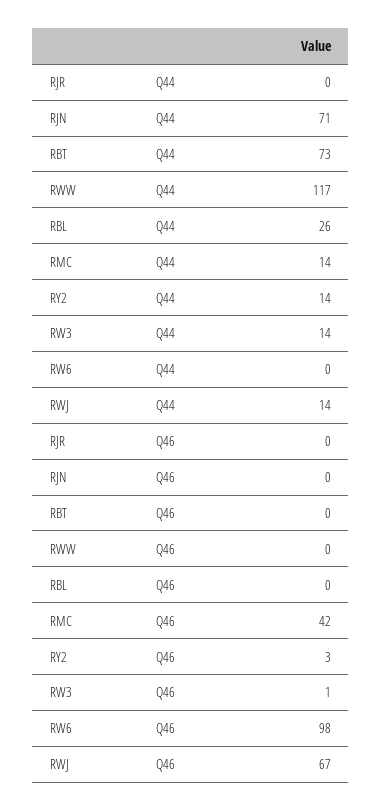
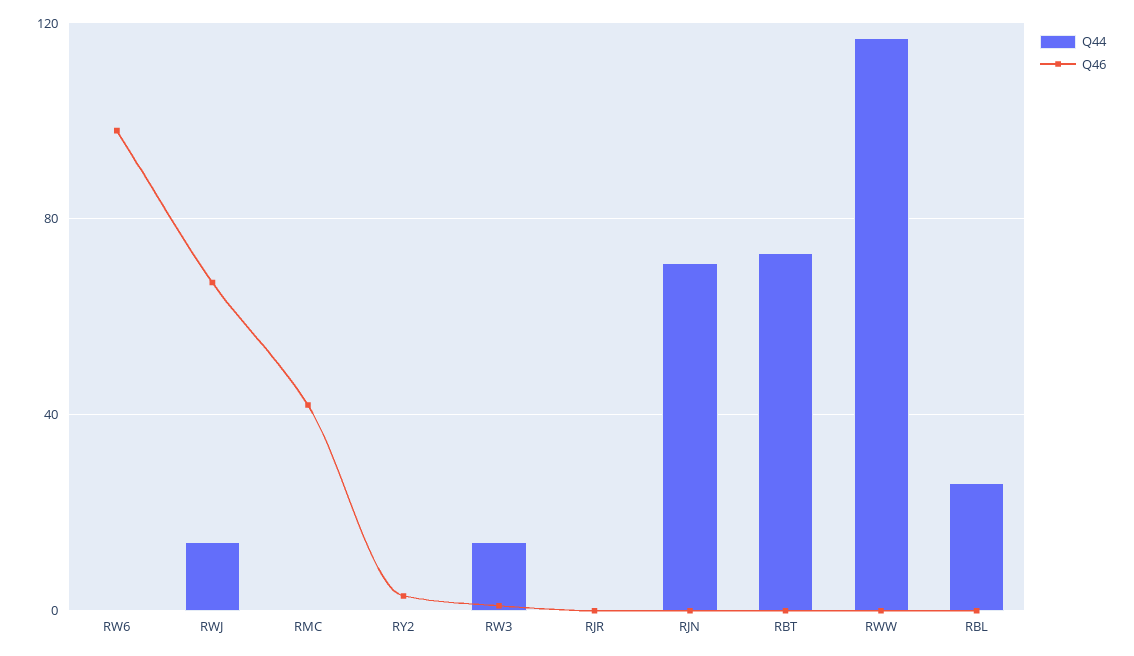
  {
    "Q44": {
      "RJR": 0,
      "RJN": 71,
      "RBT": 73,
      "RWW": 117,
      "RBL": 26,
-     "RMC": 14,
+     "RMC": 0,
-     "RY2": 14,
+     "RY2": 0,
      "RW3": 14,
      "RW6": 0,
      "RWJ": 14
    },
    "Q46": {
      "RJR": 0,
      "RJN": 0,
      "RBT": 0,
      "RWW": 0,
      "RBL": 0,
      "RMC": 42,
      "RY2": 3,
      "RW3": 1,
      "RW6": 98,
      "RWJ": 67
    }
  }

